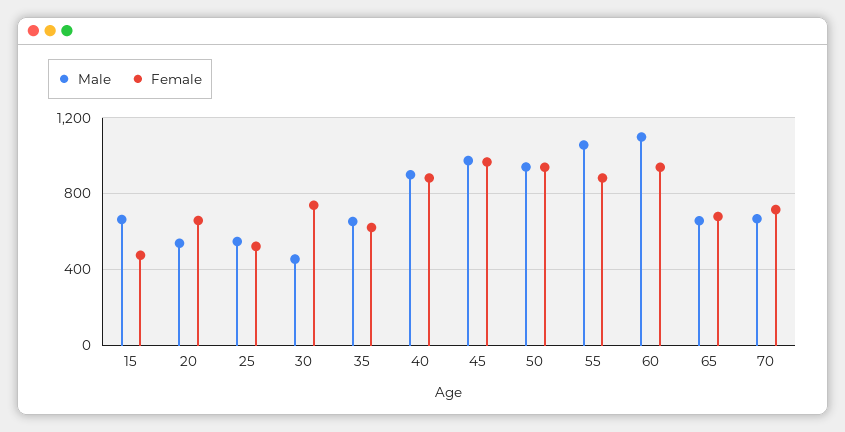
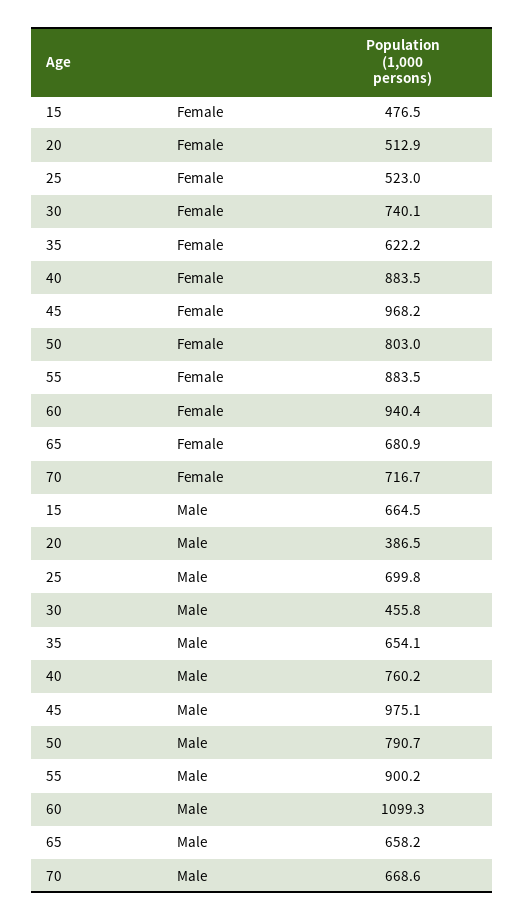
  {
    "Male": {
      "15": 664.5,
-     "20": 550,
+     "20": 386.5,
-     "25": 550,
+     "25": 699.8,
      "30": 455.8,
      "35": 654.1,
-     "40": 900,
+     "40": 760.2,
      "45": 975.1,
-     "50": 950,
+     "50": 790.7,
-     "55": 1050,
+     "55": 900.2,
      "60": 1099.3,
      "65": 658.2,
      "70": 668.6
    },
    "Female": {
      "15": 476.5,
-     "20": 650,
+     "20": 512.9,
      "25": 523,
      "30": 740.1,
      "35": 622.2,
      "40": 883.5,
      "45": 968.2,
-     "50": 950,
+     "50": 803,
      "55": 883.5,
      "60": 940.4,
      "65": 680.9,
      "70": 716.7
    }
  }

